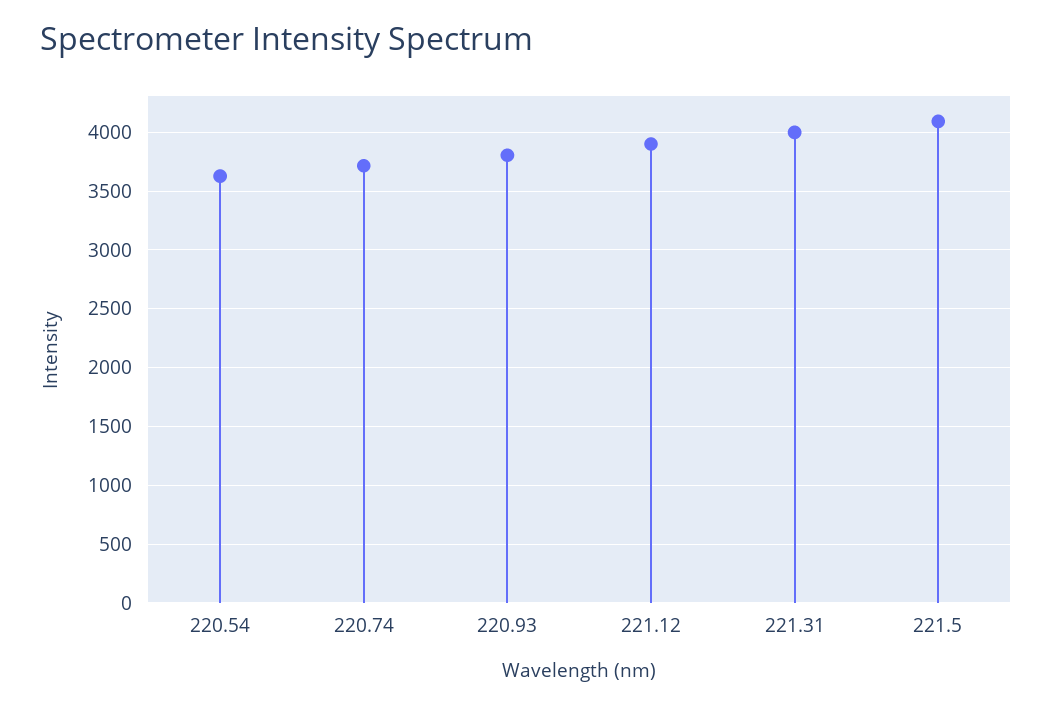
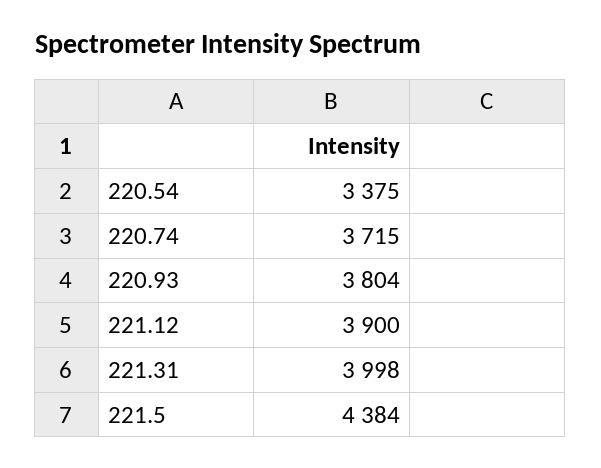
  {
-   "220.54": 3600,
+   "220.54": 3375,
    "220.74": 3715,
    "220.93": 3804,
    "221.12": 3900,
    "221.31": 3998,
-   "221.5": 4100
+   "221.5": 4384
  }

